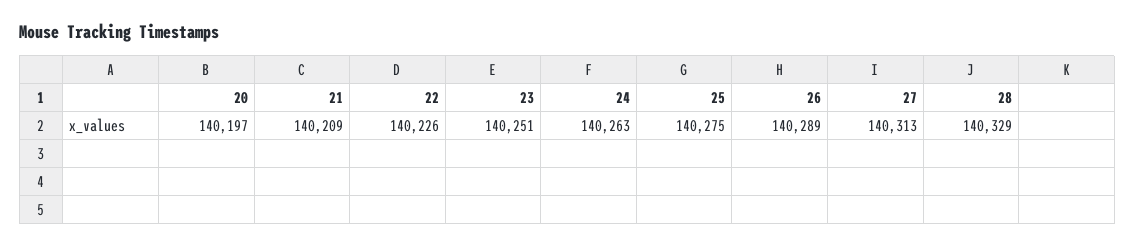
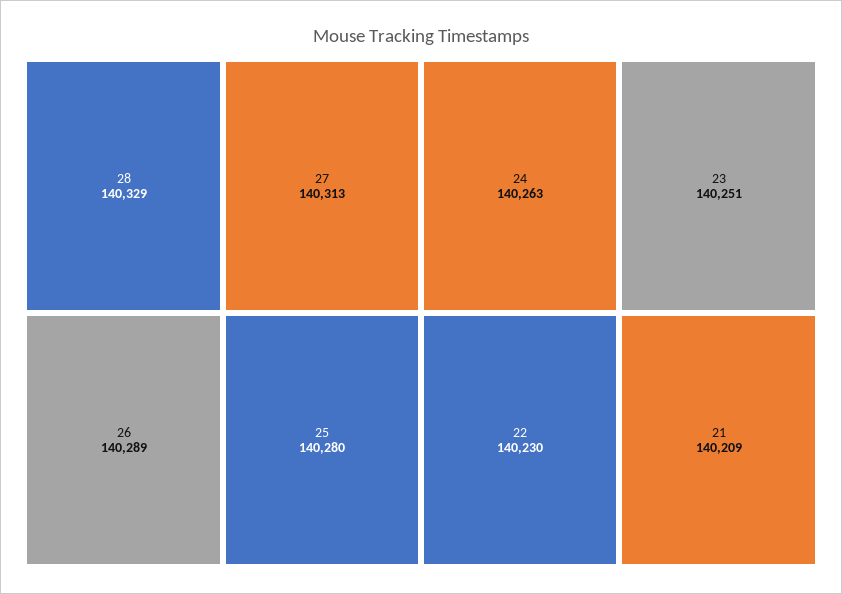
  {
-   "20": 140197,
    "21": 140209,
-   "22": 140226,
+   "22": 140230,
    "23": 140251,
    "24": 140263,
-   "25": 140275,
+   "25": 140280,
    "26": 140289,
    "27": 140313,
    "28": 140329
  }

